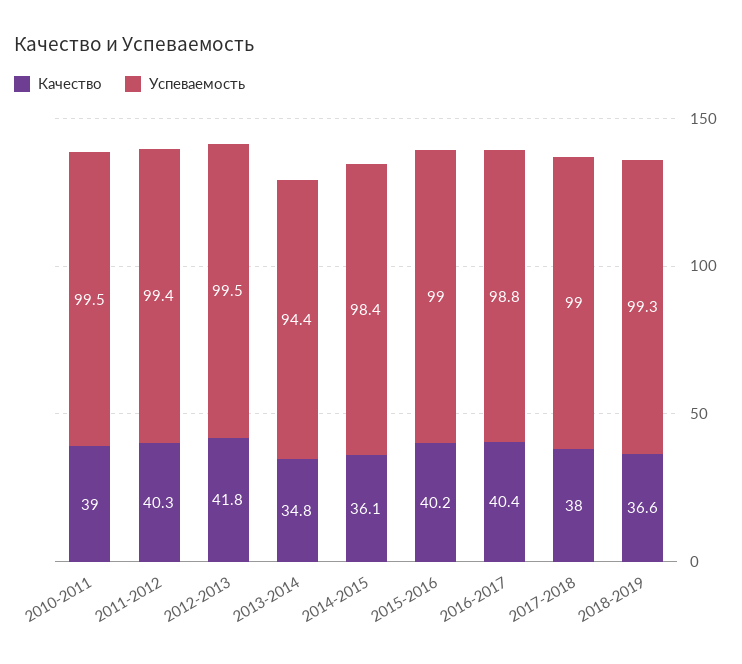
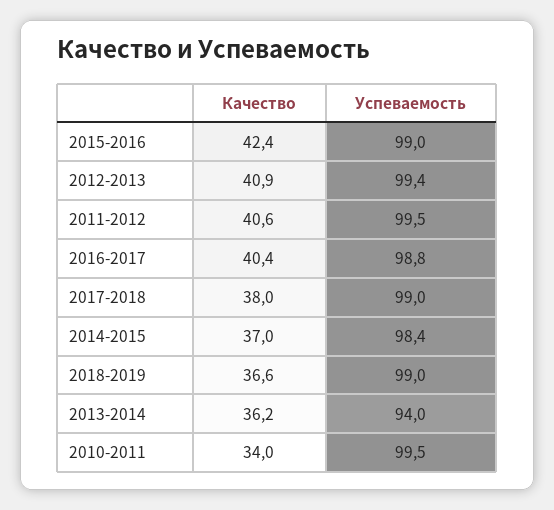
  {
    "Качество": {
-     "2010-2011": 39,
+     "2010-2011": 34,
-     "2011-2012": 40.3,
+     "2011-2012": 40.6,
-     "2012-2013": 41.8,
+     "2012-2013": 40.9,
-     "2013-2014": 34.8,
+     "2013-2014": 36.2,
-     "2014-2015": 36.1,
+     "2014-2015": 37,
-     "2015-2016": 40.2,
+     "2015-2016": 42.4,
      "2016-2017": 40.4,
      "2017-2018": 38,
      "2018-2019": 36.6
    },
    "Успеваемость": {
      "2010-2011": 99.5,
-     "2011-2012": 99.4,
+     "2011-2012": 99.5,
-     "2012-2013": 99.5,
+     "2012-2013": 99.4,
-     "2013-2014": 94.4,
+     "2013-2014": 94,
      "2014-2015": 98.4,
      "2015-2016": 99,
      "2016-2017": 98.8,
      "2017-2018": 99,
-     "2018-2019": 99.3
+     "2018-2019": 99
    }
  }

